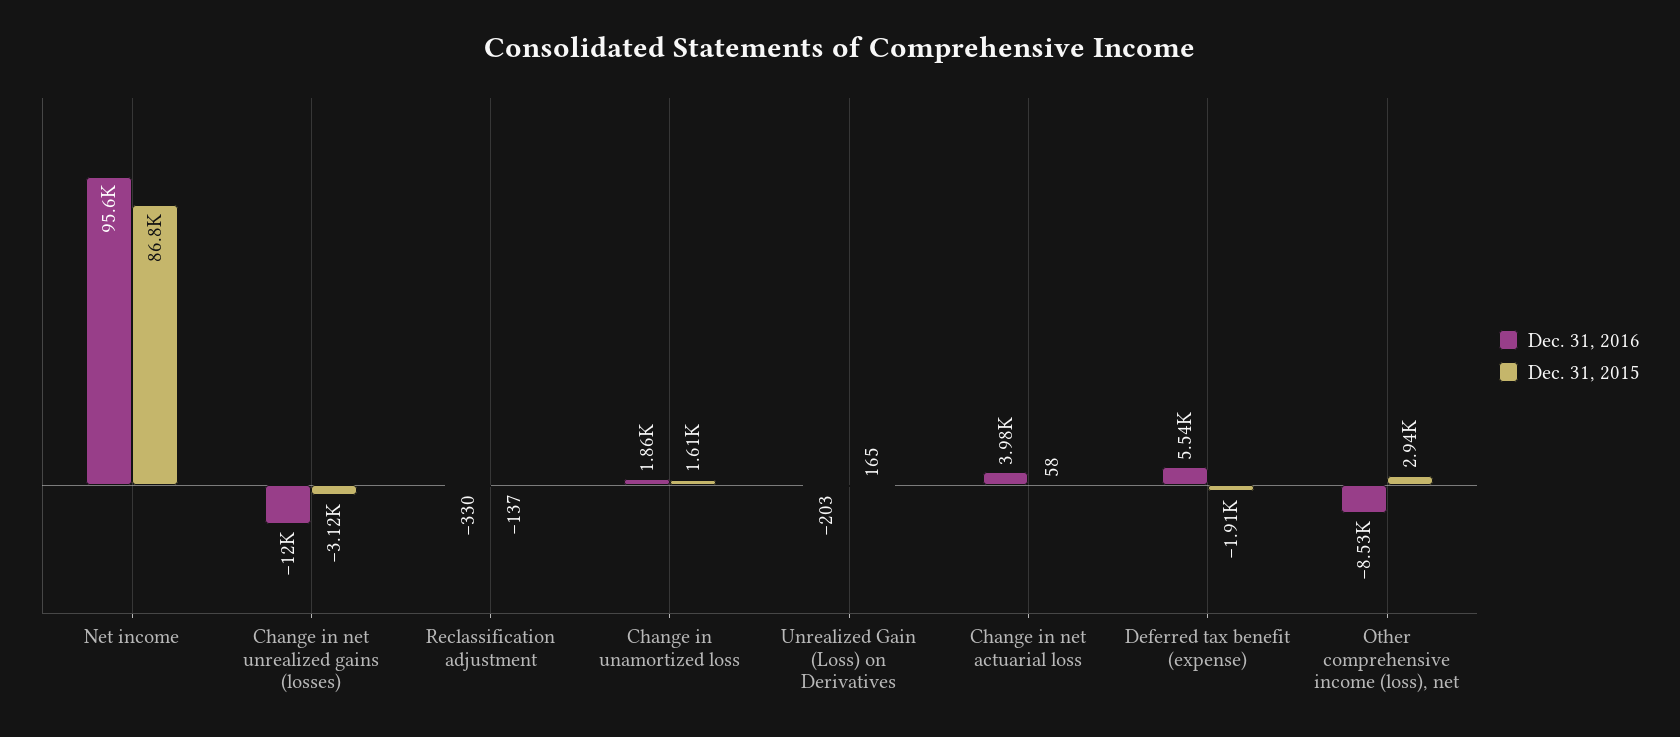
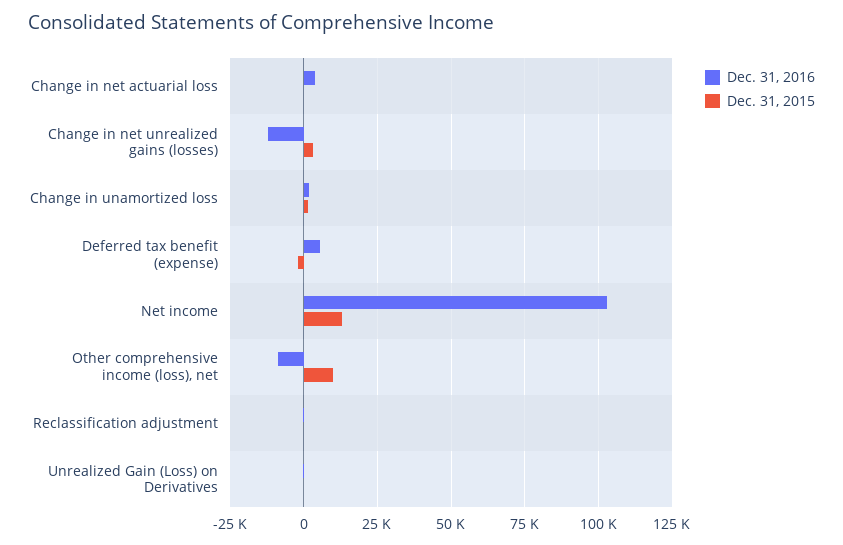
  {
    "Dec. 31, 2016": {
-     "Net income": 95600,
+     "Net income": 102500,
      "Change in net unrealized gains (losses)": -12000,
      "Reclassification adjustment": -330,
      "Change in unamortized loss": 1860,
      "Unrealized Gain (Loss) on Derivatives": -203,
      "Change in net actuarial loss": 3980,
      "Deferred tax benefit (expense)": 5540,
      "Other comprehensive income (loss), net": -8530
    },
    "Dec. 31, 2015": {
-     "Net income": 86800,
+     "Net income": 12500,
-     "Change in net unrealized gains (losses)": -3120,
+     "Change in net unrealized gains (losses)": 2500,
      "Reclassification adjustment": -137,
      "Change in unamortized loss": 1610,
      "Unrealized Gain (Loss) on Derivatives": 165,
      "Change in net actuarial loss": 58,
      "Deferred tax benefit (expense)": -1910,
-     "Other comprehensive income (loss), net": 2940
+     "Other comprehensive income (loss), net": 10000
    }
  }

